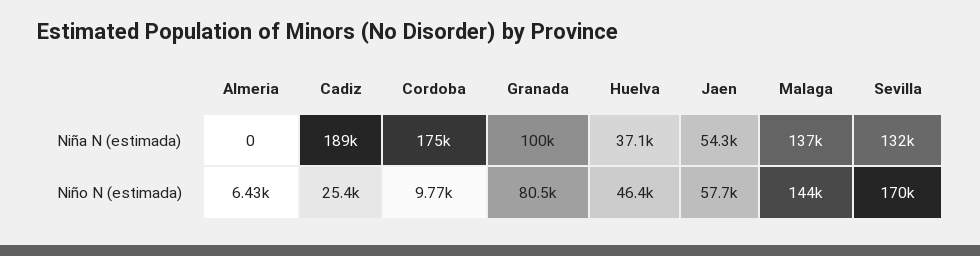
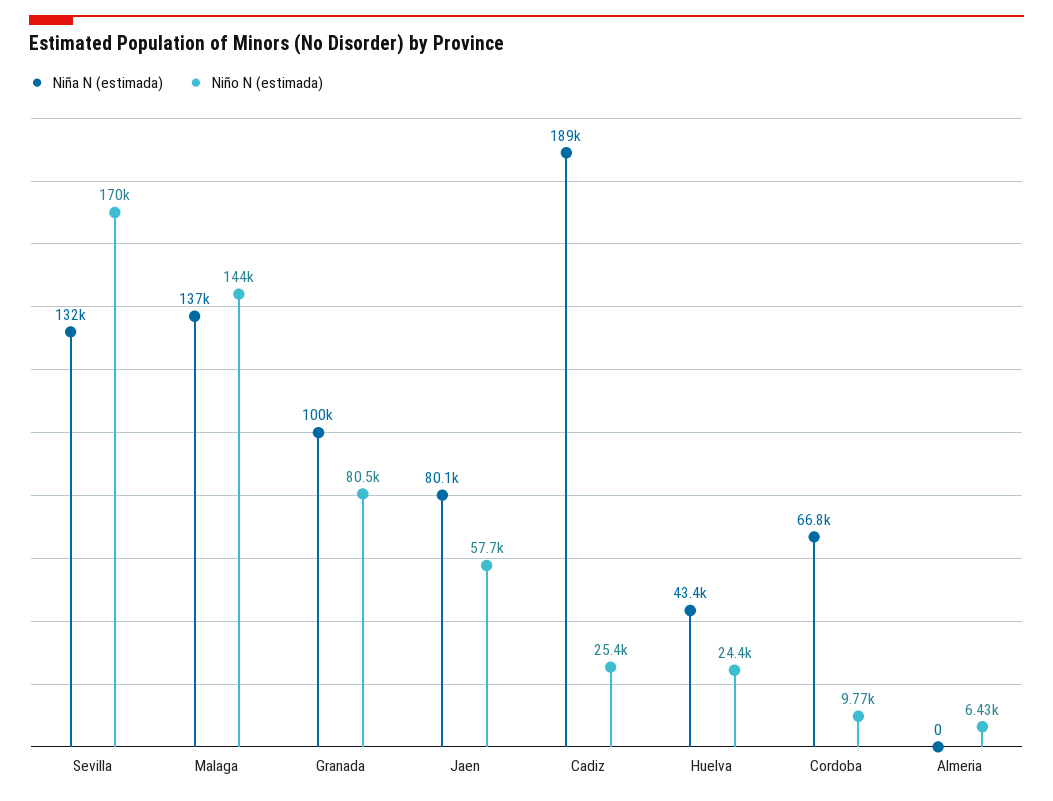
  {
    "Niña N (estimada)": {
      "Almeria": 0,
      "Cadiz": 189000,
-     "Cordoba": 175000,
+     "Cordoba": 66800,
      "Granada": 100000,
-     "Huelva": 37100,
+     "Huelva": 43400,
-     "Jaen": 54300,
+     "Jaen": 80100,
      "Malaga": 137000,
      "Sevilla": 132000
    },
    "Niño N (estimada)": {
      "Almeria": 6430,
      "Cadiz": 25400,
      "Cordoba": 9770,
      "Granada": 80500,
-     "Huelva": 46400,
+     "Huelva": 24400,
      "Jaen": 57700,
      "Malaga": 144000,
      "Sevilla": 170000
    }
  }

